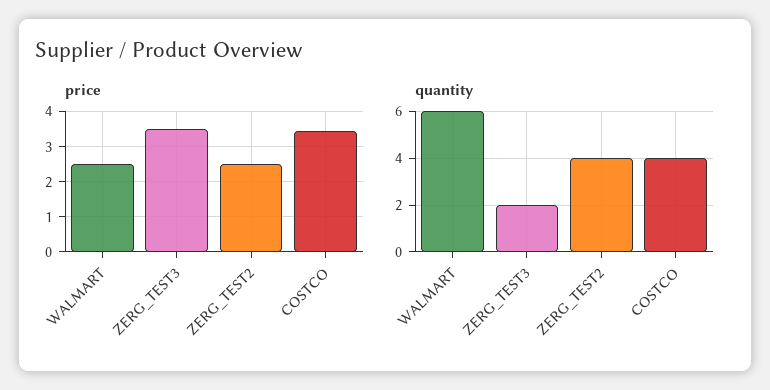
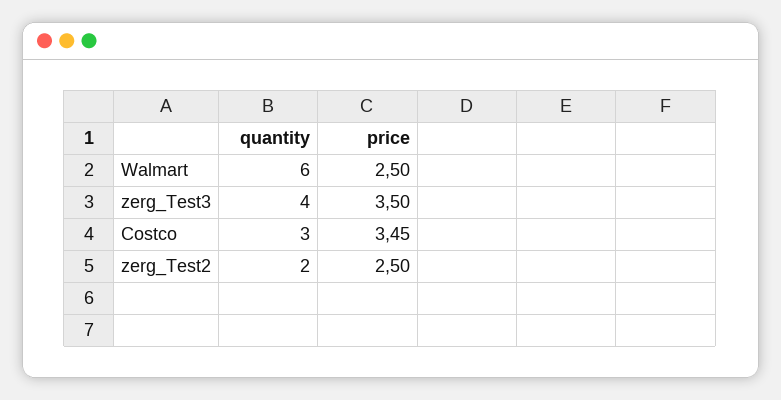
  {
    "price": {
      "WALMART": 2.5,
      "ZERG_TEST3": 3.5,
      "ZERG_TEST2": 2.5,
      "COSTCO": 3.45
    },
    "quantity": {
      "WALMART": 6,
-     "ZERG_TEST3": 2,
+     "ZERG_TEST3": 4,
-     "ZERG_TEST2": 4,
+     "ZERG_TEST2": 2,
-     "COSTCO": 4
+     "COSTCO": 3
    }
  }

